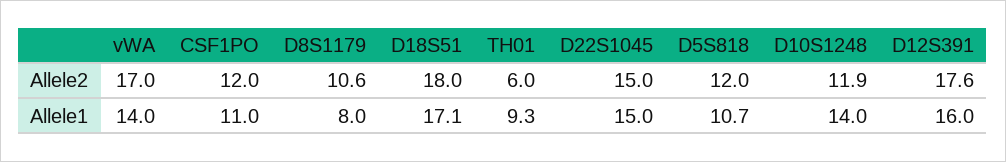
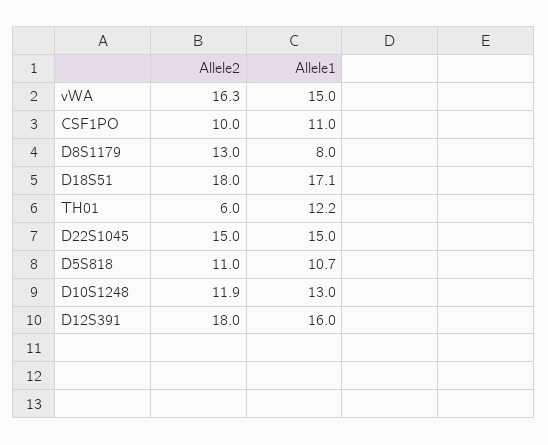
  {
    "vWA": {
-     "Allele2": 17,
+     "Allele2": 16.3,
-     "Allele1": 14
+     "Allele1": 15
    },
    "CSF1PO": {
-     "Allele2": 12,
+     "Allele2": 10,
      "Allele1": 11
    },
    "D8S1179": {
-     "Allele2": 10.6,
+     "Allele2": 13,
      "Allele1": 8
    },
    "D18S51": {
      "Allele2": 18,
      "Allele1": 17.1
    },
    "TH01": {
      "Allele2": 6,
-     "Allele1": 9.3
+     "Allele1": 12.2
    },
    "D22S1045": {
      "Allele2": 15,
      "Allele1": 15
    },
    "D5S818": {
-     "Allele2": 12,
+     "Allele2": 11,
      "Allele1": 10.7
    },
    "D10S1248": {
      "Allele2": 11.9,
-     "Allele1": 14
+     "Allele1": 13
    },
    "D12S391": {
-     "Allele2": 17.6,
+     "Allele2": 18,
      "Allele1": 16
    }
  }

